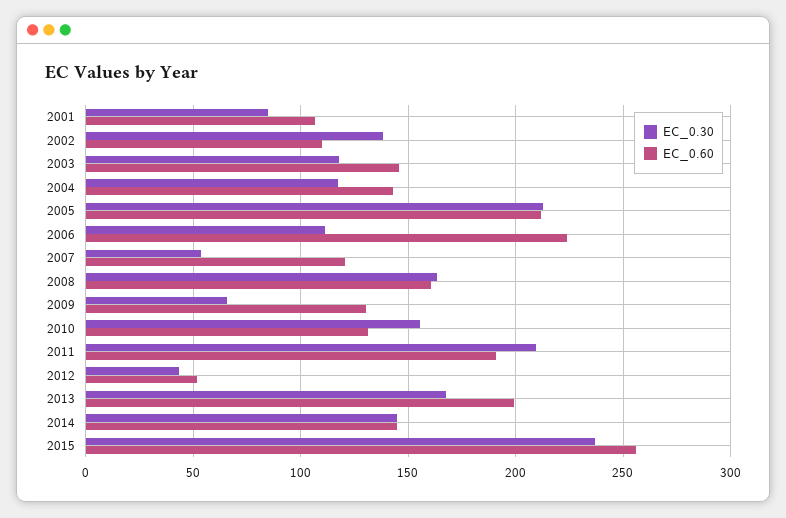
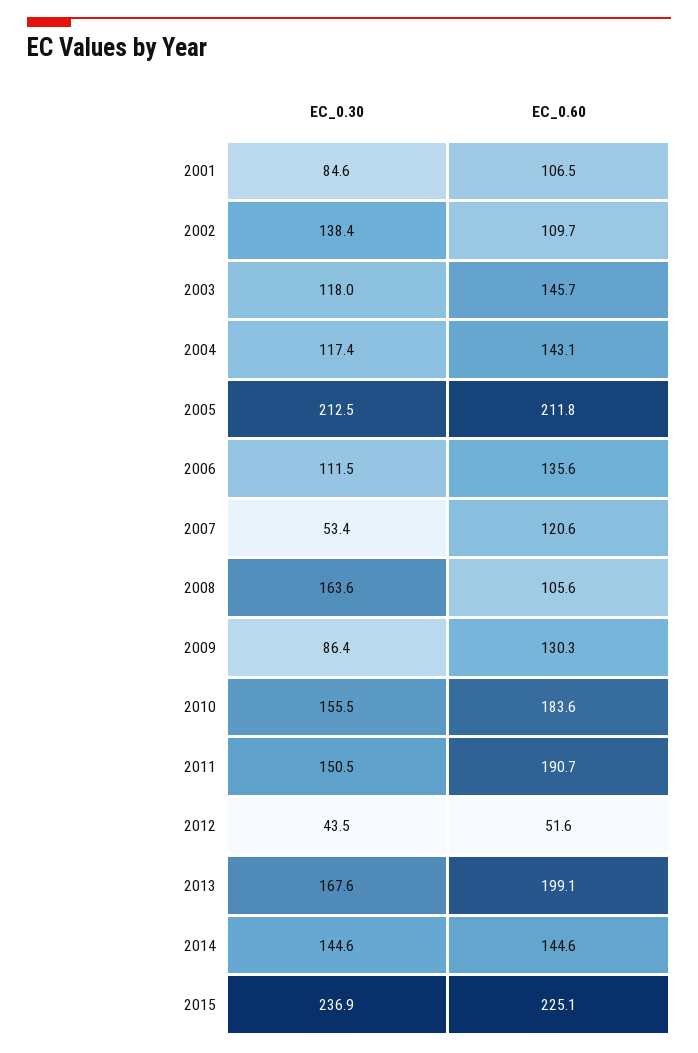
  {
    "EC_0.30": {
      "2001": 84.6,
      "2002": 138.4,
      "2003": 118,
      "2004": 117.4,
      "2005": 212.5,
      "2006": 111.5,
      "2007": 53.4,
      "2008": 163.6,
-     "2009": 65,
+     "2009": 86.4,
      "2010": 155.5,
-     "2011": 210,
+     "2011": 150.5,
      "2012": 43.5,
      "2013": 167.6,
      "2014": 144.6,
      "2015": 236.9
    },
    "EC_0.60": {
      "2001": 106.5,
      "2002": 109.7,
      "2003": 145.7,
      "2004": 143.1,
      "2005": 211.8,
-     "2006": 225,
+     "2006": 135.6,
      "2007": 120.6,
-     "2008": 160,
+     "2008": 105.6,
      "2009": 130.3,
-     "2010": 130,
+     "2010": 183.6,
      "2011": 190.7,
      "2012": 51.6,
      "2013": 199.1,
      "2014": 144.6,
-     "2015": 255
+     "2015": 225.1
    }
  }

